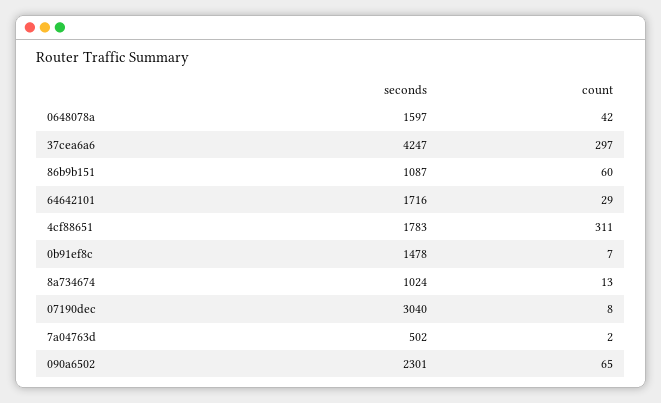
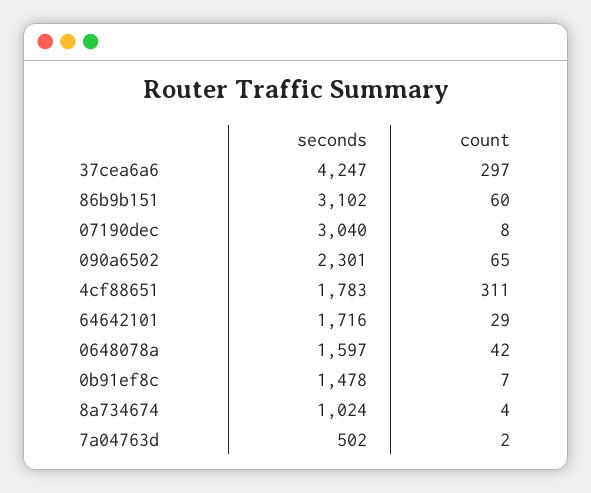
  {
    "seconds": {
      "0648078a": 1597,
      "37cea6a6": 4247,
-     "86b9b151": 1087,
+     "86b9b151": 3102,
      "64642101": 1716,
      "4cf88651": 1783,
      "0b91ef8c": 1478,
      "8a734674": 1024,
      "07190dec": 3040,
      "7a04763d": 502,
      "090a6502": 2301
    },
    "count": {
      "0648078a": 42,
      "37cea6a6": 297,
      "86b9b151": 60,
      "64642101": 29,
      "4cf88651": 311,
      "0b91ef8c": 7,
-     "8a734674": 13,
+     "8a734674": 4,
      "07190dec": 8,
      "7a04763d": 2,
      "090a6502": 65
    }
  }

